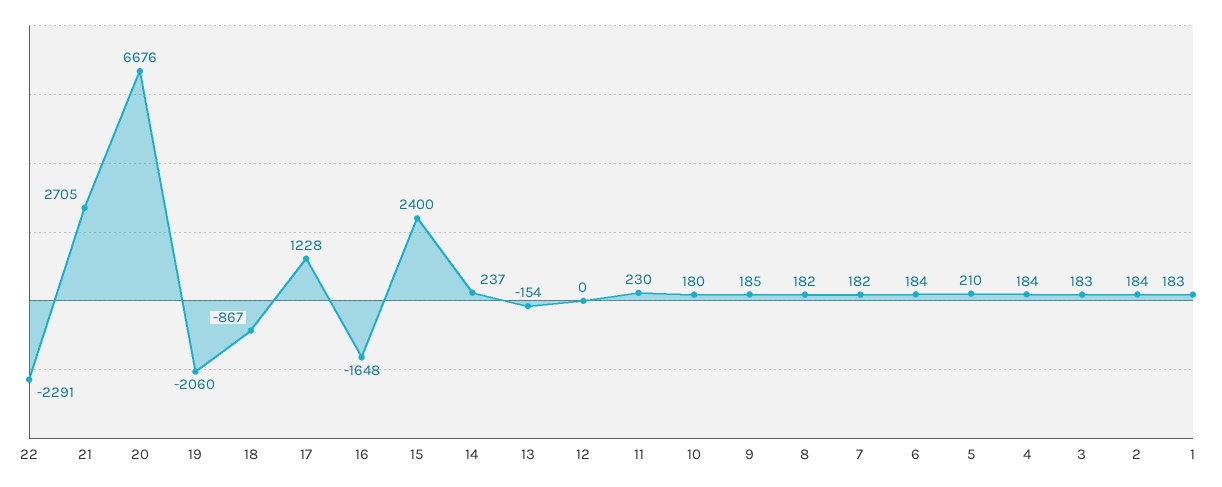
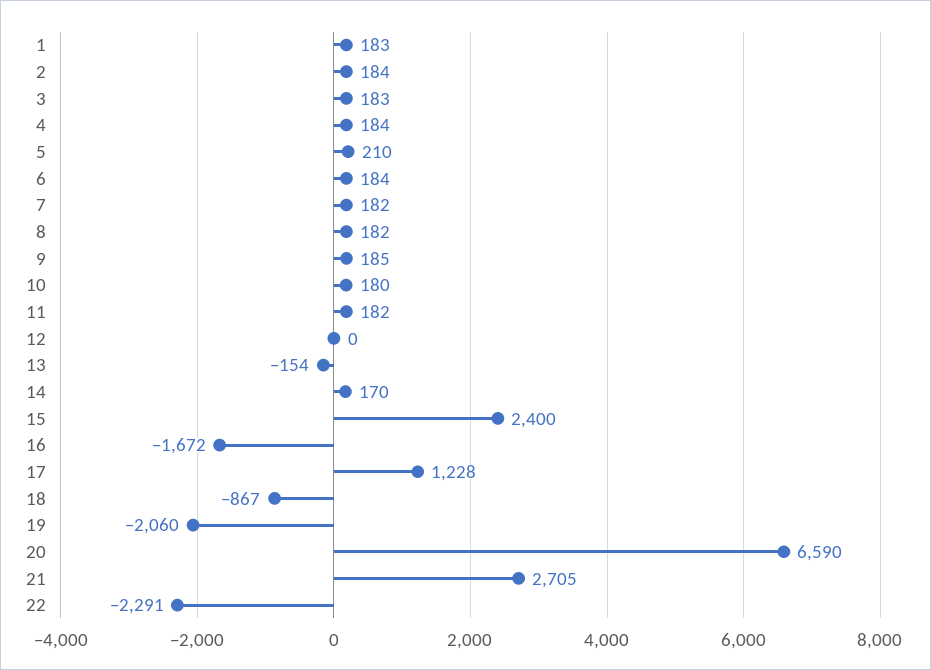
  {
    "22": -2291,
    "21": 2705,
-   "20": 6676,
+   "20": 6590,
    "19": -2060,
    "18": -867,
    "17": 1228,
-   "16": -1648,
+   "16": -1672,
    "15": 2400,
-   "14": 237,
+   "14": 170,
    "13": -154,
    "12": 0,
-   "11": 230,
+   "11": 182,
    "10": 180,
    "9": 185,
    "8": 182,
    "7": 182,
    "6": 184,
    "5": 210,
    "4": 184,
    "3": 183,
    "2": 184,
    "1": 183
  }

